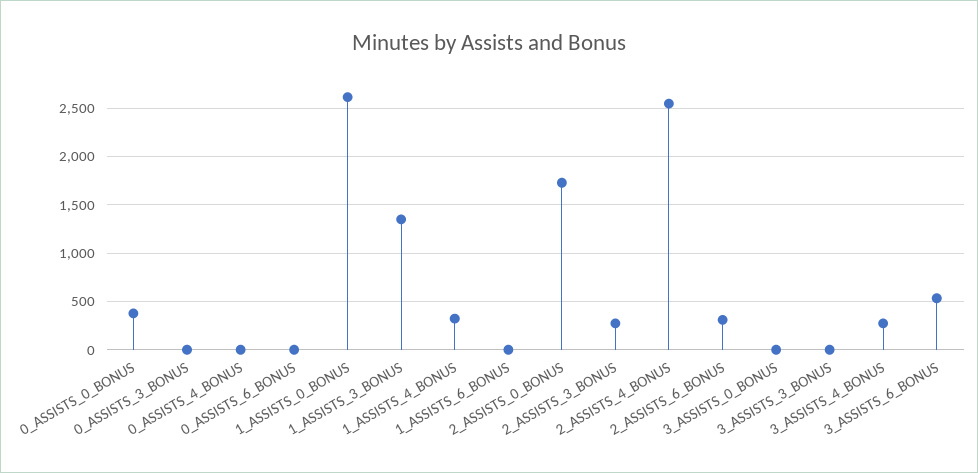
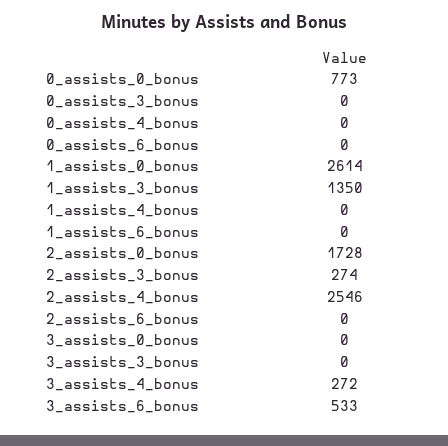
  {
-   "0_ASSISTS_0_BONUS": 400,
+   "0_ASSISTS_0_BONUS": 773,
    "0_ASSISTS_3_BONUS": 0,
    "0_ASSISTS_4_BONUS": 0,
    "0_ASSISTS_6_BONUS": 0,
    "1_ASSISTS_0_BONUS": 2614,
    "1_ASSISTS_3_BONUS": 1350,
-   "1_ASSISTS_4_BONUS": 300,
+   "1_ASSISTS_4_BONUS": 0,
    "1_ASSISTS_6_BONUS": 0,
    "2_ASSISTS_0_BONUS": 1728,
    "2_ASSISTS_3_BONUS": 274,
    "2_ASSISTS_4_BONUS": 2546,
-   "2_ASSISTS_6_BONUS": 300,
+   "2_ASSISTS_6_BONUS": 0,
    "3_ASSISTS_0_BONUS": 0,
    "3_ASSISTS_3_BONUS": 0,
    "3_ASSISTS_4_BONUS": 272,
    "3_ASSISTS_6_BONUS": 533
  }

